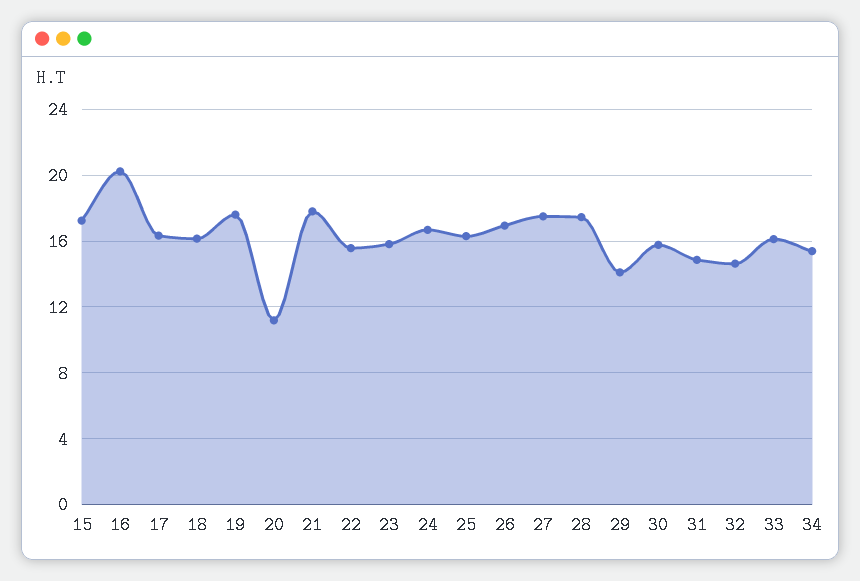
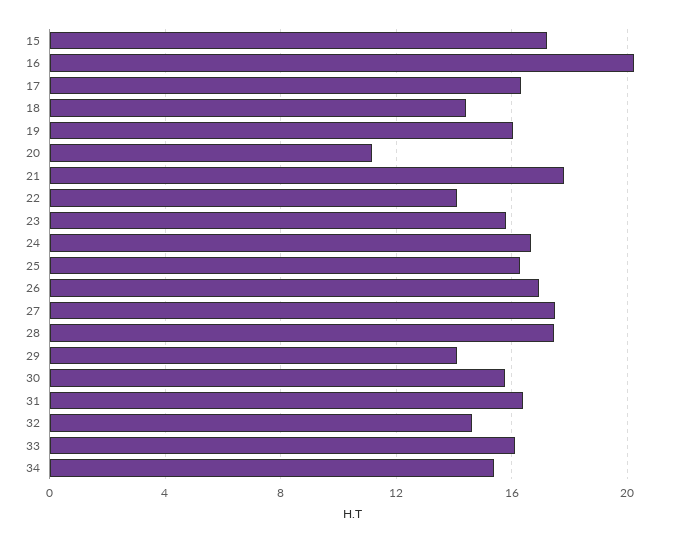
  {
    "15": 17,
    "16": 20,
    "17": 16.5,
-   "18": 16,
+   "18": 14.5,
-   "19": 17.5,
+   "19": 16,
    "20": 11,
    "21": 18,
-   "22": 15.5,
+   "22": 14,
    "23": 16,
    "24": 16.5,
    "25": 16.5,
    "26": 17,
    "27": 17.5,
    "28": 17.5,
    "29": 14,
    "30": 16,
-   "31": 15,
+   "31": 16.5,
    "32": 14.5,
    "33": 16,
    "34": 15.5
  }

